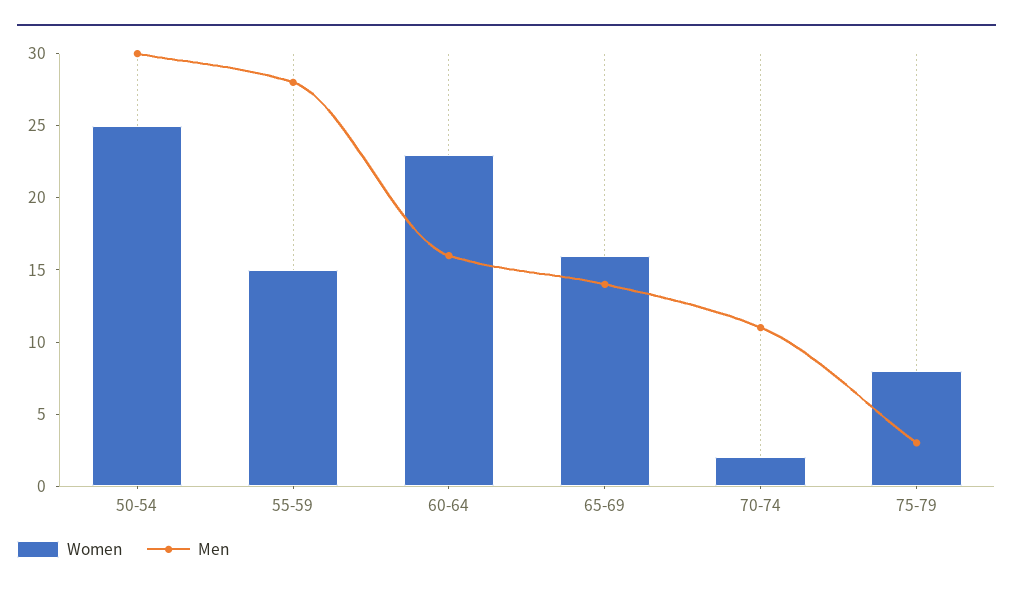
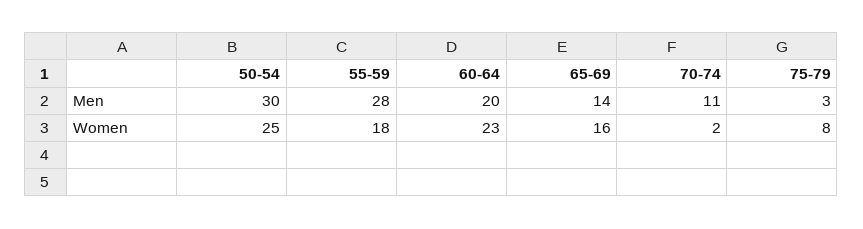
  {
    "Women": {
      "50-54": 25,
-     "55-59": 15,
+     "55-59": 18,
      "60-64": 23,
      "65-69": 16,
      "70-74": 2,
      "75-79": 8
    },
    "Men": {
      "50-54": 30,
      "55-59": 28,
-     "60-64": 16,
+     "60-64": 20,
      "65-69": 14,
      "70-74": 11,
      "75-79": 3
    }
  }

